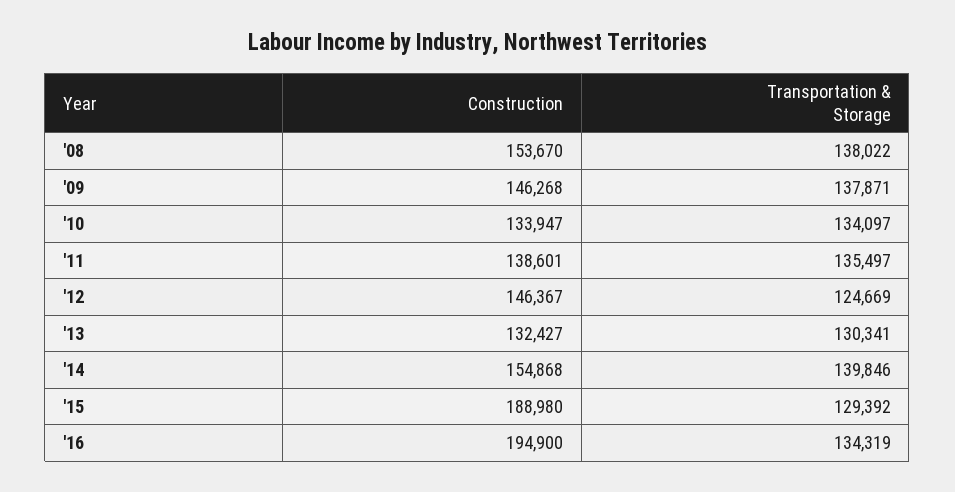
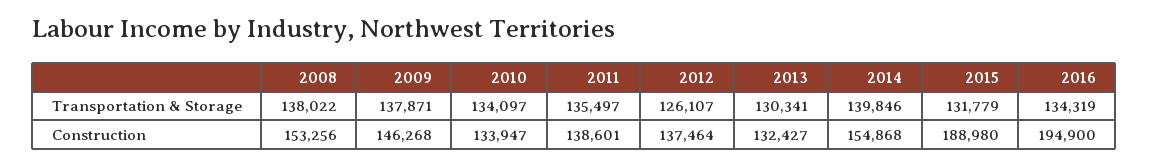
  {
    "Construction": {
-     "'08": 153670,
+     "'08": 153256,
      "'09": 146268,
      "'10": 133947,
      "'11": 138601,
-     "'12": 146367,
+     "'12": 137464,
      "'13": 132427,
      "'14": 154868,
      "'15": 188980,
      "'16": 194900
    },
    "Transportation & Storage": {
      "'08": 138022,
      "'09": 137871,
      "'10": 134097,
      "'11": 135497,
-     "'12": 124669,
+     "'12": 126107,
      "'13": 130341,
      "'14": 139846,
-     "'15": 129392,
+     "'15": 131779,
      "'16": 134319
    }
  }

